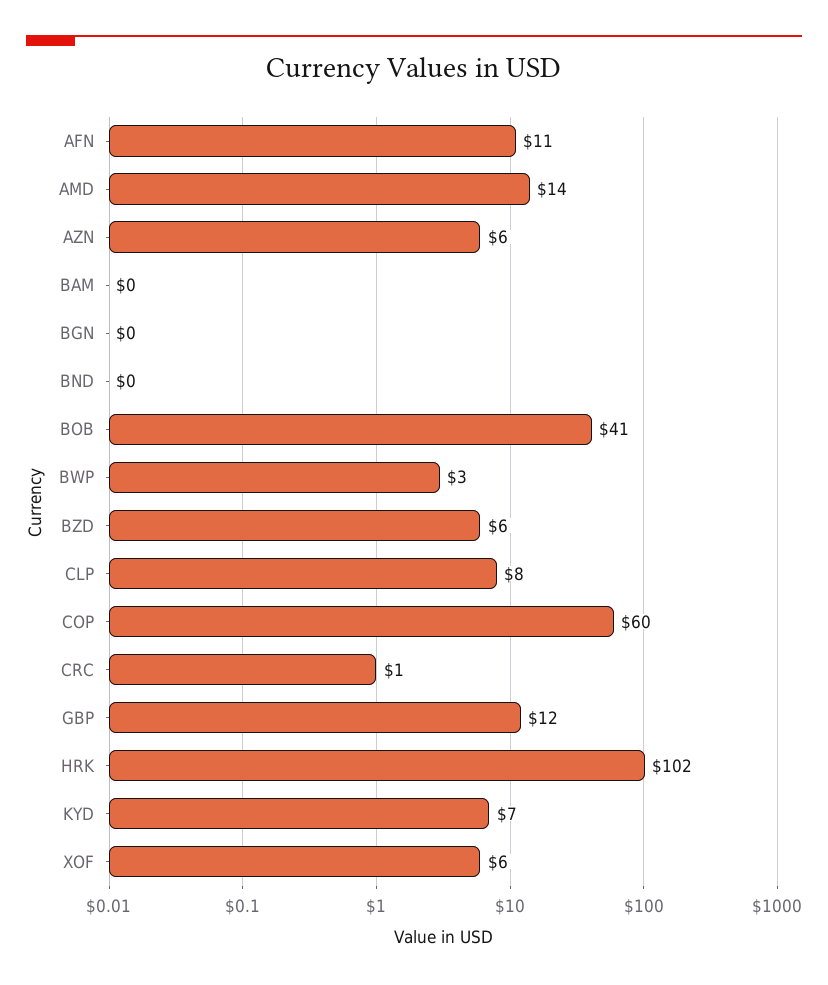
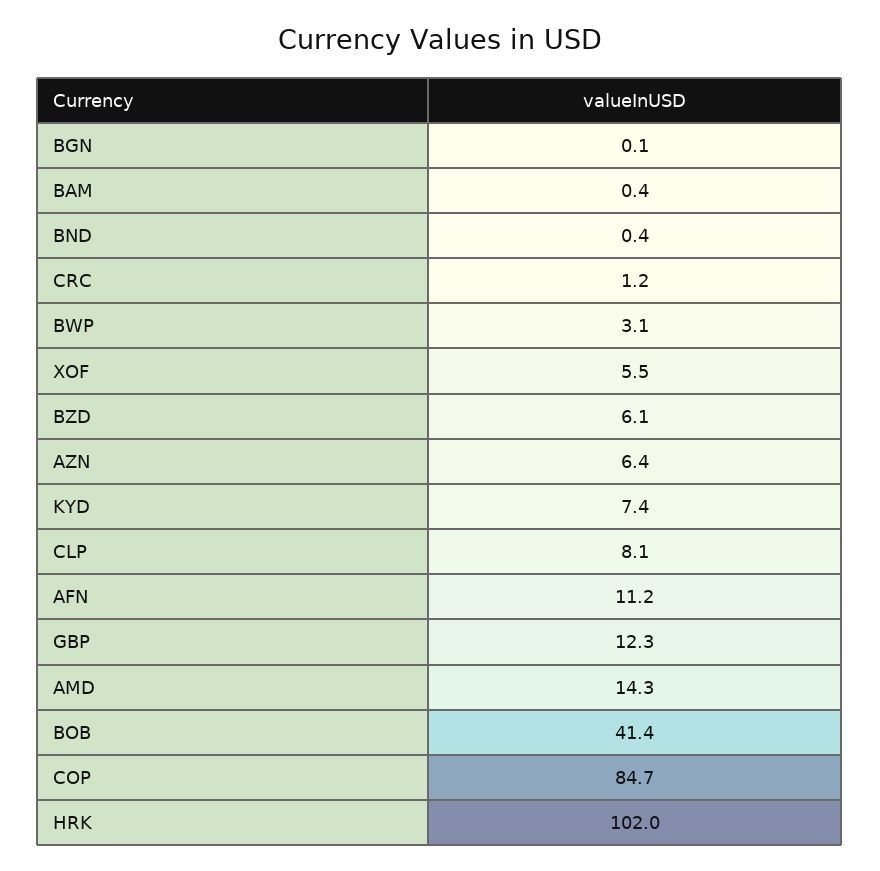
  {
    "AFN": 11.2,
    "AMD": 14.3,
    "AZN": 6.4,
    "BAM": 0.4,
    "BGN": 0.1,
    "BND": 0.4,
    "BOB": 41.4,
    "BWP": 3.1,
    "BZD": 6.1,
    "CLP": 8.1,
-   "COP": 60,
+   "COP": 84.7,
    "CRC": 1.2,
    "GBP": 12.3,
    "HRK": 102,
    "KYD": 7.4,
    "XOF": 5.5
  }

